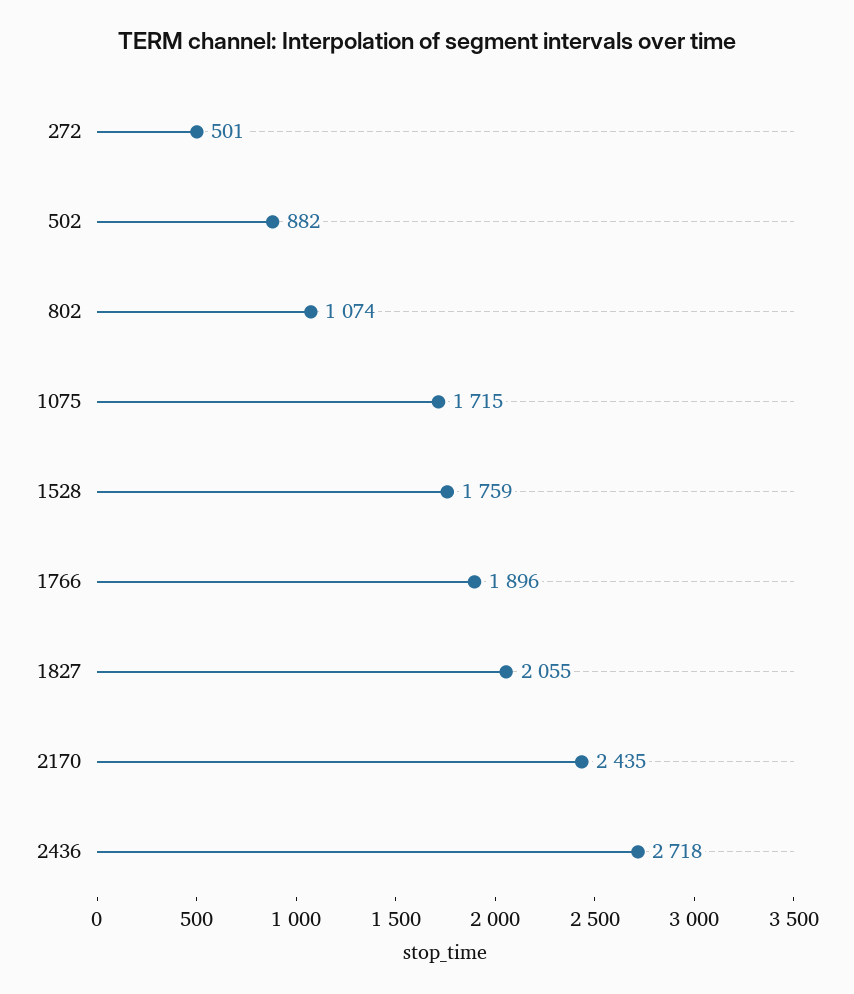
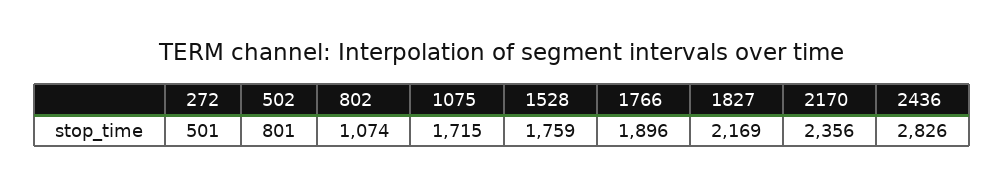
  {
    "272": 501,
-   "502": 882,
+   "502": 801,
    "802": 1074,
    "1075": 1715,
    "1528": 1759,
    "1766": 1896,
-   "1827": 2055,
+   "1827": 2169,
-   "2170": 2435,
+   "2170": 2356,
-   "2436": 2718
+   "2436": 2826
  }

